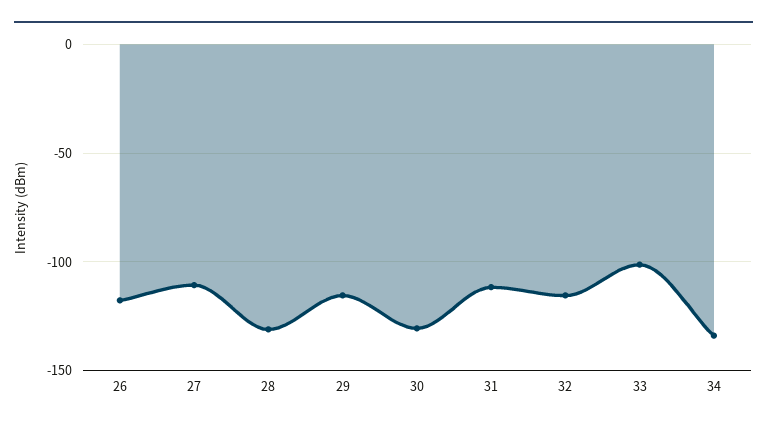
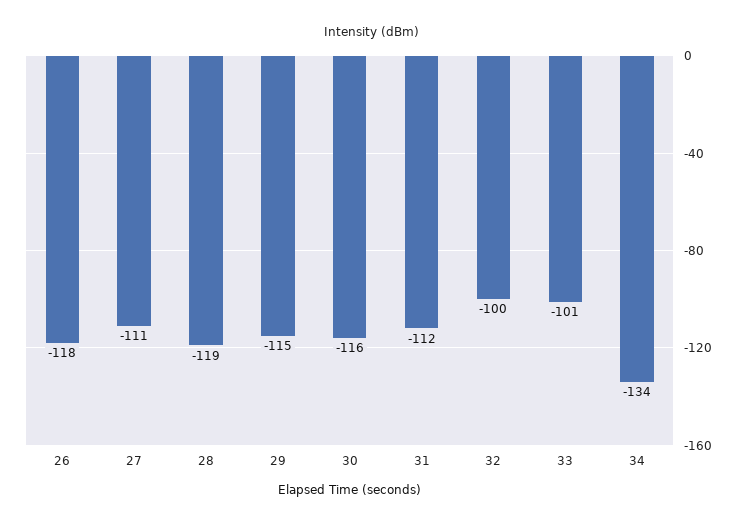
  {
    "26": -118,
    "27": -111,
-   "28": -130,
+   "28": -119,
    "29": -115,
-   "30": -130,
+   "30": -116,
    "31": -112,
-   "32": -115,
+   "32": -100,
    "33": -101,
    "34": -134
  }

